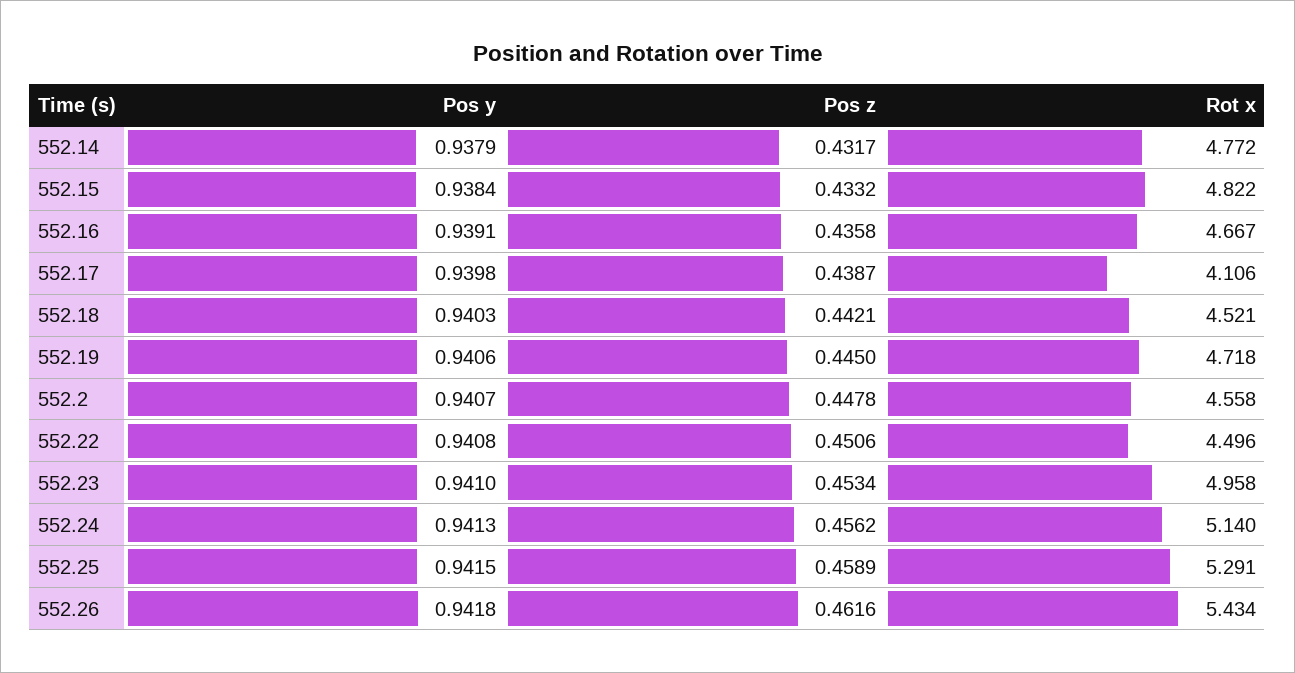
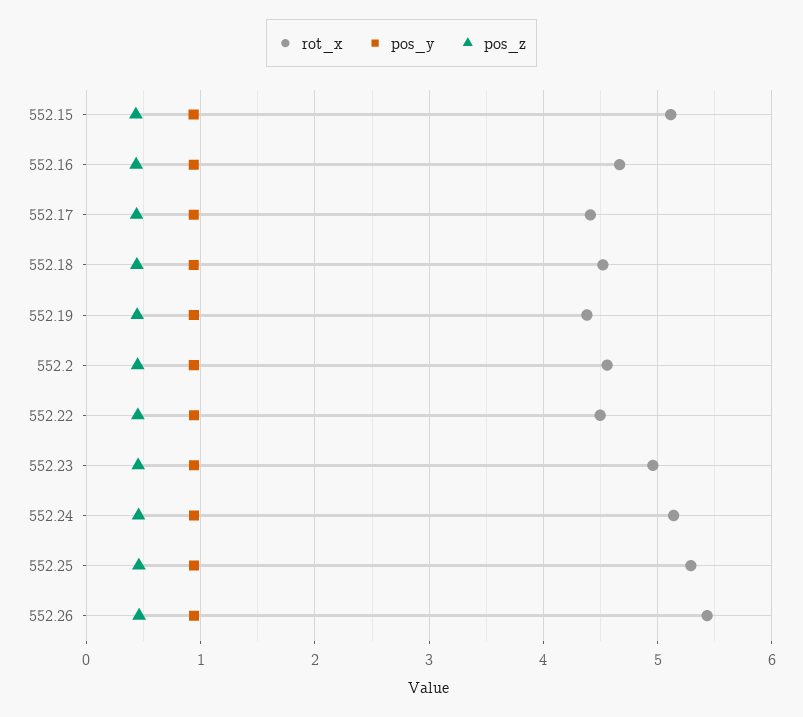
  {
    "Pos y": {
-     "552.14": 0.9379,
      "552.15": 0.9384,
      "552.16": 0.9391,
      "552.17": 0.9398,
      "552.18": 0.9403,
      "552.19": 0.9406,
      "552.2": 0.9407,
      "552.22": 0.9408,
      "552.23": 0.941,
      "552.24": 0.9413,
      "552.25": 0.9415,
      "552.26": 0.9418
    },
    "Pos z": {
-     "552.14": 0.4317,
      "552.15": 0.4332,
      "552.16": 0.4358,
      "552.17": 0.4387,
      "552.18": 0.4421,
      "552.19": 0.445,
      "552.2": 0.4478,
      "552.22": 0.4506,
      "552.23": 0.4534,
      "552.24": 0.4562,
      "552.25": 0.4589,
      "552.26": 0.4616
    },
    "Rot x": {
-     "552.14": 4.772,
-     "552.15": 4.822,
+     "552.15": 5.1,
      "552.16": 4.667,
-     "552.17": 4.106,
+     "552.17": 4.4,
      "552.18": 4.521,
-     "552.19": 4.718,
+     "552.19": 4.4,
      "552.2": 4.558,
      "552.22": 4.496,
      "552.23": 4.958,
      "552.24": 5.14,
      "552.25": 5.291,
      "552.26": 5.434
    }
  }

